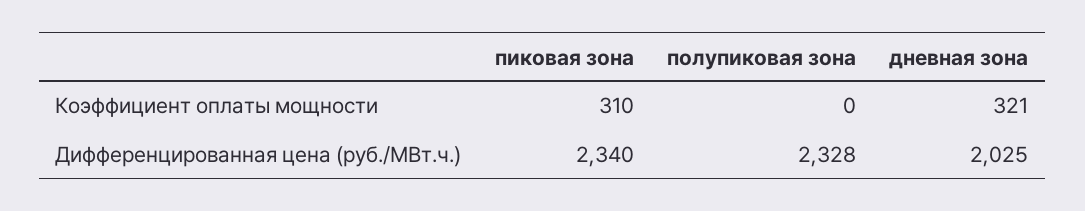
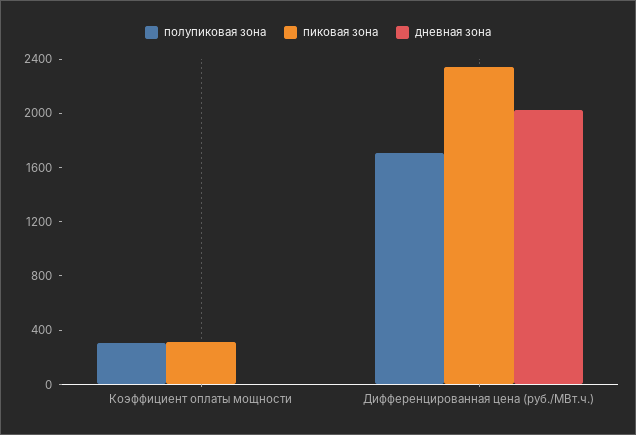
  {
    "пиковая зона": {
      "Коэффициент оплаты мощности": 310,
      "Дифференцированная цена (руб./МВт.ч.)": 2340
    },
    "полупиковая зона": {
-     "Коэффициент оплаты мощности": 0,
+     "Коэффициент оплаты мощности": 300,
-     "Дифференцированная цена (руб./МВт.ч.)": 2328
+     "Дифференцированная цена (руб./МВт.ч.)": 1700
    },
    "дневная зона": {
-     "Коэффициент оплаты мощности": 321,
+     "Коэффициент оплаты мощности": 0,
      "Дифференцированная цена (руб./МВт.ч.)": 2025
    }
  }

